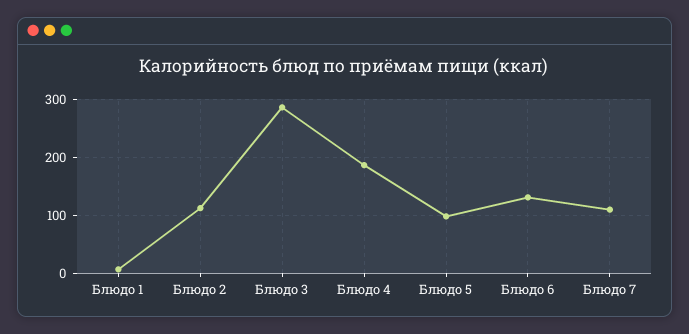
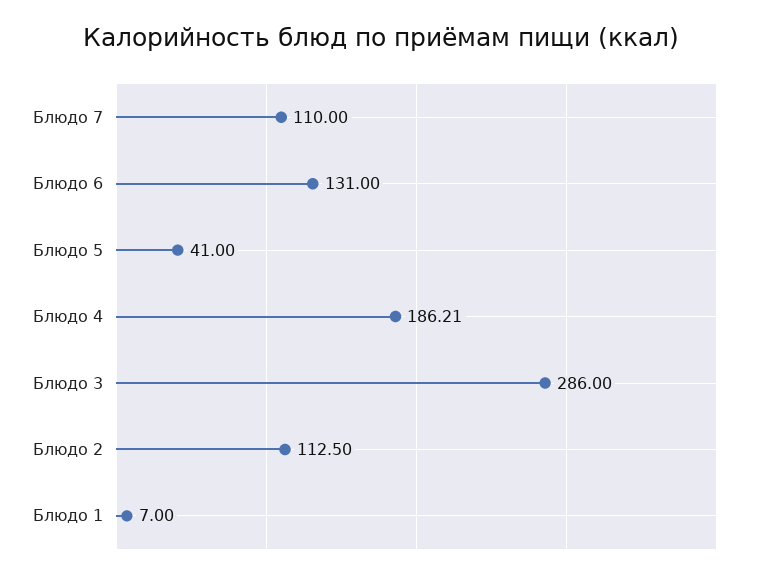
  {
    "Блюдо 1": 7,
    "Блюдо 2": 112.5,
    "Блюдо 3": 286,
    "Блюдо 4": 186.21,
-   "Блюдо 5": 100,
+   "Блюдо 5": 41,
    "Блюдо 6": 131,
    "Блюдо 7": 110
  }

